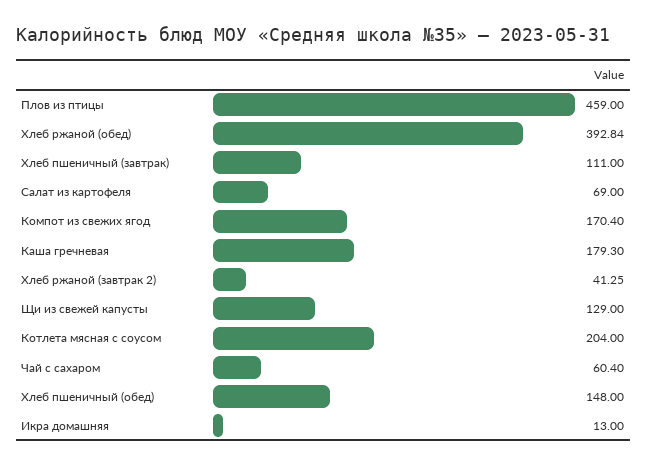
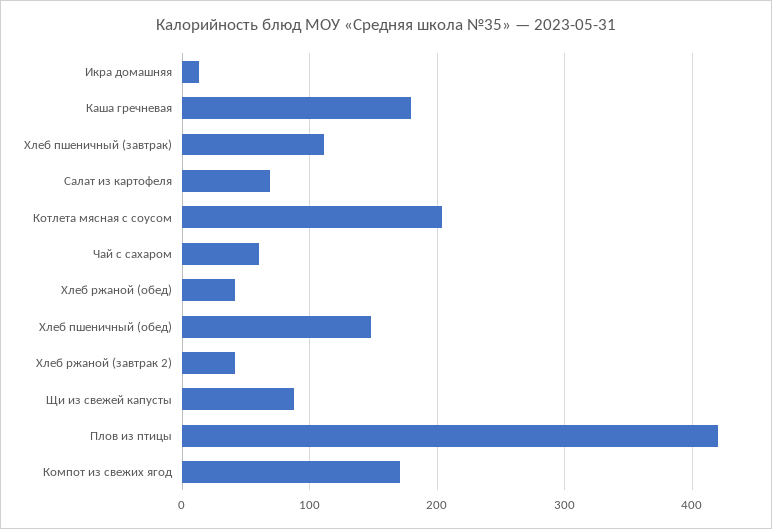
  {
-   "Плов из птицы": 459,
+   "Плов из птицы": 420,
-   "Хлеб ржаной (обед)": 392.84,
+   "Хлеб ржаной (обед)": 40,
    "Хлеб пшеничный (завтрак)": 111,
    "Салат из картофеля": 69,
    "Компот из свежих ягод": 170.4,
    "Каша гречневая": 179.3,
    "Хлеб ржаной (завтрак 2)": 41.25,
-   "Щи из свежей капусты": 129,
+   "Щи из свежей капусты": 90,
    "Котлета мясная с соусом": 204,
    "Чай с сахаром": 60.4,
    "Хлеб пшеничный (обед)": 148,
    "Икра домашняя": 13
  }

